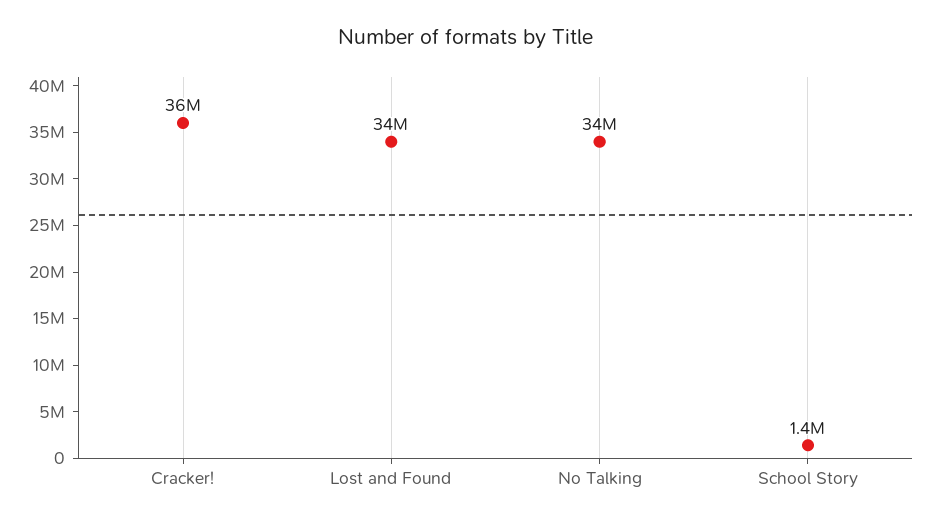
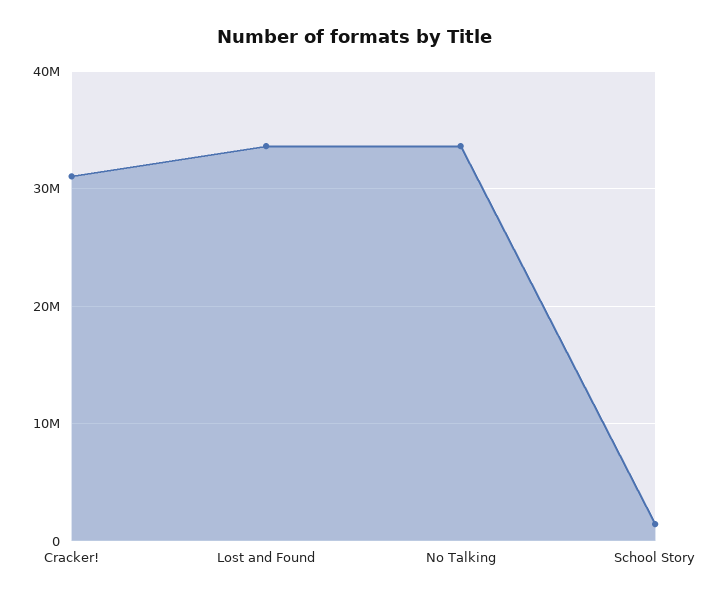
  {
-   "Cracker!": 36000000,
+   "Cracker!": 31000000,
    "Lost and Found": 34000000,
    "No Talking": 34000000,
    "School Story": 1400000
  }

